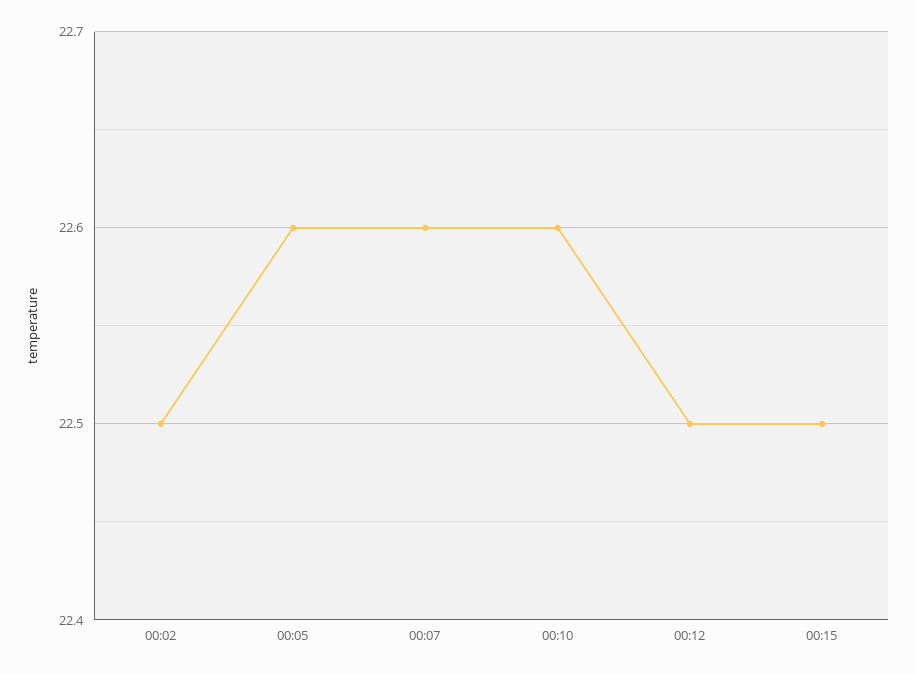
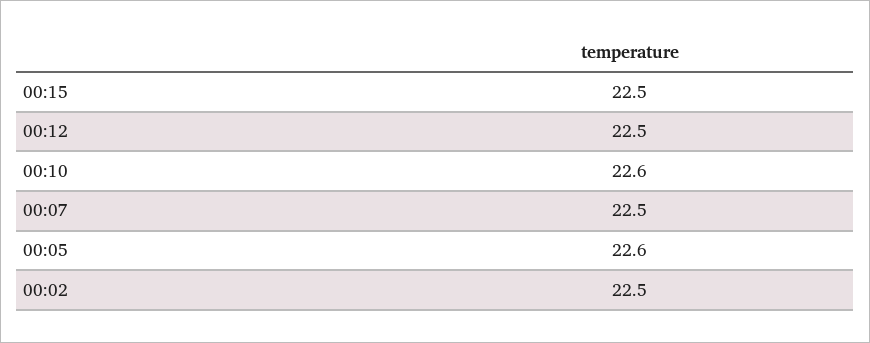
  {
    "00:02": 22.5,
    "00:05": 22.6,
-   "00:07": 22.6,
+   "00:07": 22.5,
    "00:10": 22.6,
    "00:12": 22.5,
    "00:15": 22.5
  }

